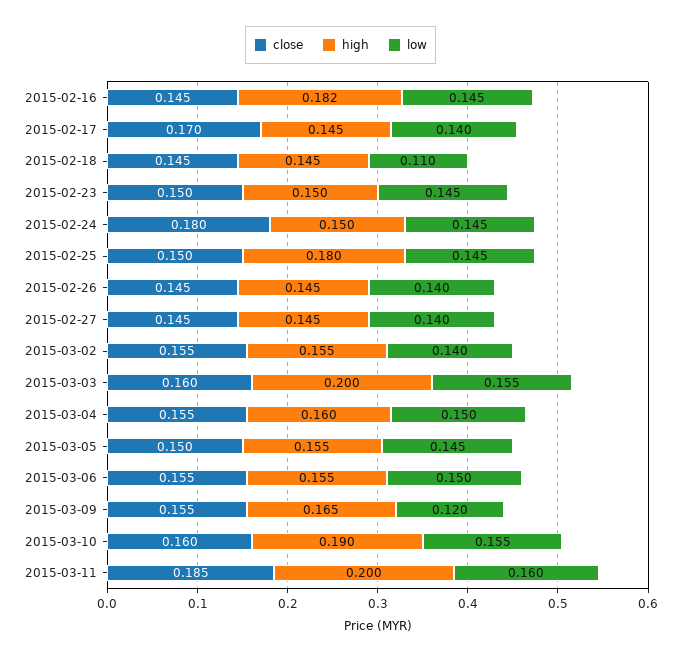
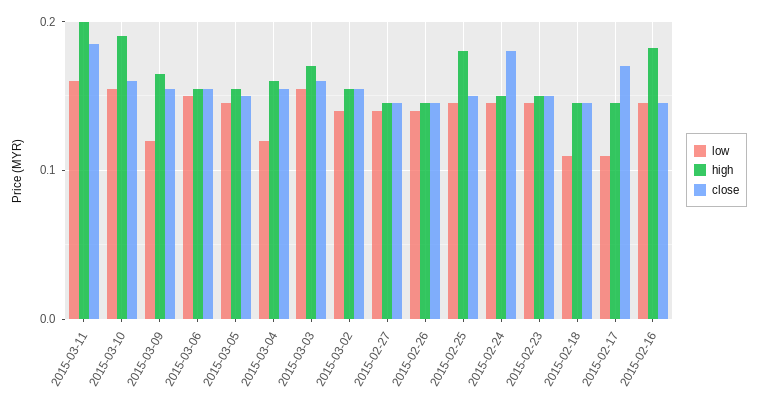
  {
    "close": {
      "2015-02-16": 0.145,
      "2015-02-17": 0.17,
      "2015-02-18": 0.145,
      "2015-02-23": 0.15,
      "2015-02-24": 0.18,
      "2015-02-25": 0.15,
      "2015-02-26": 0.145,
      "2015-02-27": 0.145,
      "2015-03-02": 0.155,
      "2015-03-03": 0.16,
      "2015-03-04": 0.155,
      "2015-03-05": 0.15,
      "2015-03-06": 0.155,
      "2015-03-09": 0.155,
      "2015-03-10": 0.16,
      "2015-03-11": 0.185
    },
    "high": {
      "2015-02-16": 0.182,
      "2015-02-17": 0.145,
      "2015-02-18": 0.145,
      "2015-02-23": 0.15,
      "2015-02-24": 0.15,
      "2015-02-25": 0.18,
      "2015-02-26": 0.145,
      "2015-02-27": 0.145,
      "2015-03-02": 0.155,
-     "2015-03-03": 0.2,
+     "2015-03-03": 0.17,
      "2015-03-04": 0.16,
      "2015-03-05": 0.155,
      "2015-03-06": 0.155,
      "2015-03-09": 0.165,
      "2015-03-10": 0.19,
      "2015-03-11": 0.2
    },
    "low": {
      "2015-02-16": 0.145,
-     "2015-02-17": 0.14,
+     "2015-02-17": 0.11,
      "2015-02-18": 0.11,
      "2015-02-23": 0.145,
      "2015-02-24": 0.145,
      "2015-02-25": 0.145,
      "2015-02-26": 0.14,
      "2015-02-27": 0.14,
      "2015-03-02": 0.14,
      "2015-03-03": 0.155,
-     "2015-03-04": 0.15,
+     "2015-03-04": 0.12,
      "2015-03-05": 0.145,
      "2015-03-06": 0.15,
      "2015-03-09": 0.12,
      "2015-03-10": 0.155,
      "2015-03-11": 0.16
    }
  }

